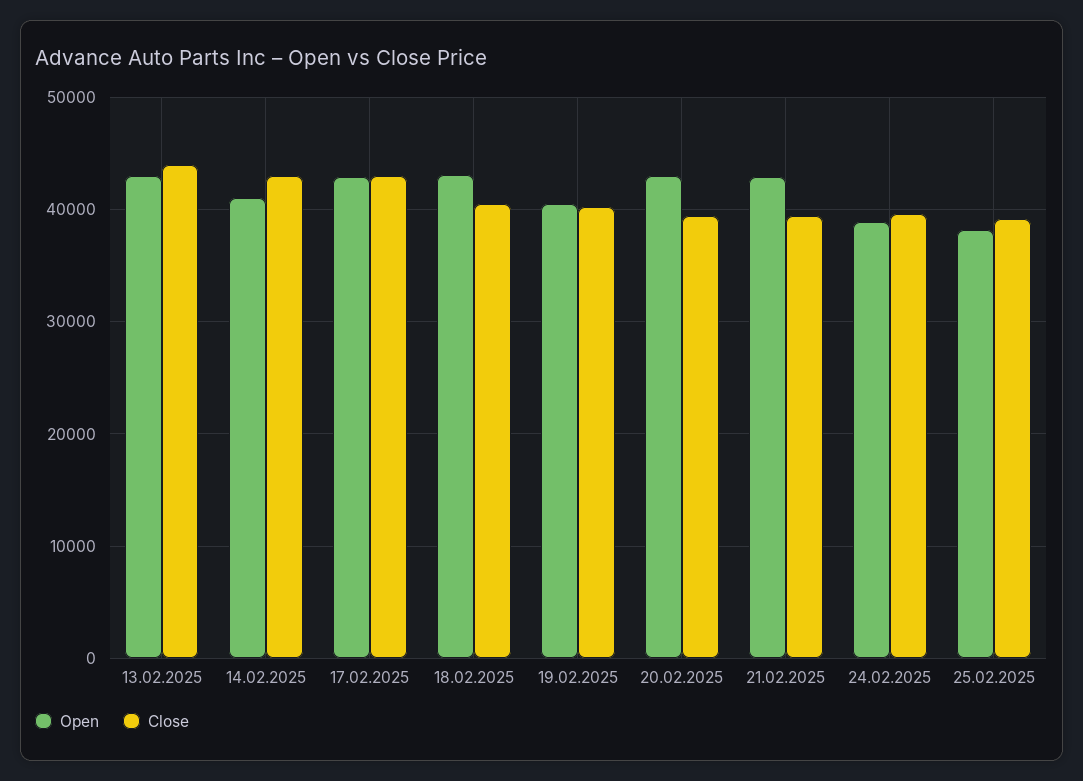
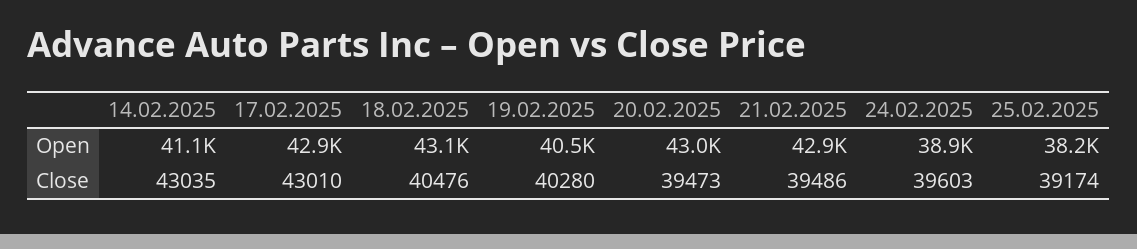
  {
    "Open": {
-     "13.02.2025": 43000,
      "14.02.2025": 41100,
      "17.02.2025": 42900,
      "18.02.2025": 43100,
      "19.02.2025": 40500,
      "20.02.2025": 43000,
      "21.02.2025": 42900,
      "24.02.2025": 38900,
      "25.02.2025": 38200
    },
    "Close": {
-     "13.02.2025": 44000,
      "14.02.2025": 43035,
      "17.02.2025": 43010,
      "18.02.2025": 40476,
      "19.02.2025": 40280,
      "20.02.2025": 39473,
      "21.02.2025": 39486,
      "24.02.2025": 39603,
      "25.02.2025": 39174
    }
  }

